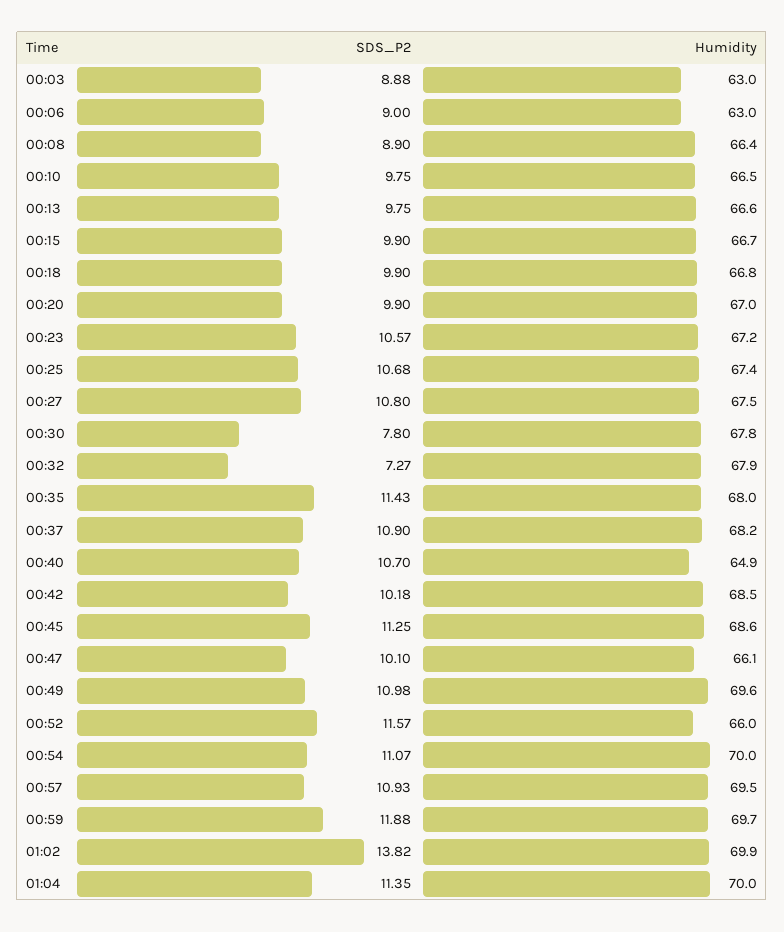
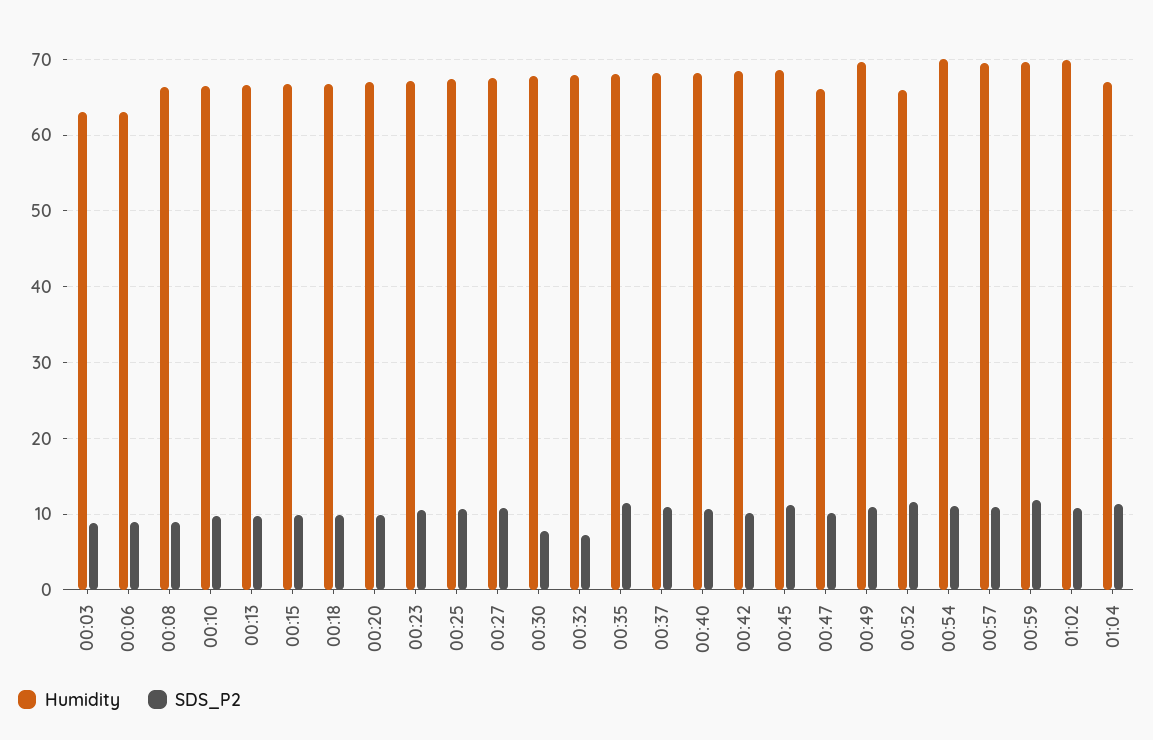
  {
    "SDS_P2": {
      "00:03": 8.88,
      "00:06": 9,
      "00:08": 8.9,
      "00:10": 9.75,
      "00:13": 9.75,
      "00:15": 9.9,
      "00:18": 9.9,
      "00:20": 9.9,
      "00:23": 10.57,
      "00:25": 10.68,
      "00:27": 10.8,
      "00:30": 7.8,
      "00:32": 7.27,
      "00:35": 11.43,
      "00:37": 10.9,
      "00:40": 10.7,
      "00:42": 10.18,
      "00:45": 11.25,
      "00:47": 10.1,
      "00:49": 10.98,
      "00:52": 11.57,
      "00:54": 11.07,
      "00:57": 10.93,
      "00:59": 11.88,
-     "01:02": 13.82,
+     "01:02": 11,
      "01:04": 11.35
    },
    "Humidity": {
      "00:03": 63,
      "00:06": 63,
      "00:08": 66.4,
      "00:10": 66.5,
      "00:13": 66.6,
      "00:15": 66.7,
      "00:18": 66.8,
      "00:20": 67,
      "00:23": 67.2,
      "00:25": 67.4,
      "00:27": 67.5,
      "00:30": 67.8,
      "00:32": 67.9,
      "00:35": 68,
      "00:37": 68.2,
-     "00:40": 64.9,
+     "00:40": 68,
      "00:42": 68.5,
      "00:45": 68.6,
      "00:47": 66.1,
      "00:49": 69.6,
      "00:52": 66,
      "00:54": 70,
      "00:57": 69.5,
      "00:59": 69.7,
      "01:02": 69.9,
-     "01:04": 70
+     "01:04": 67
    }
  }

